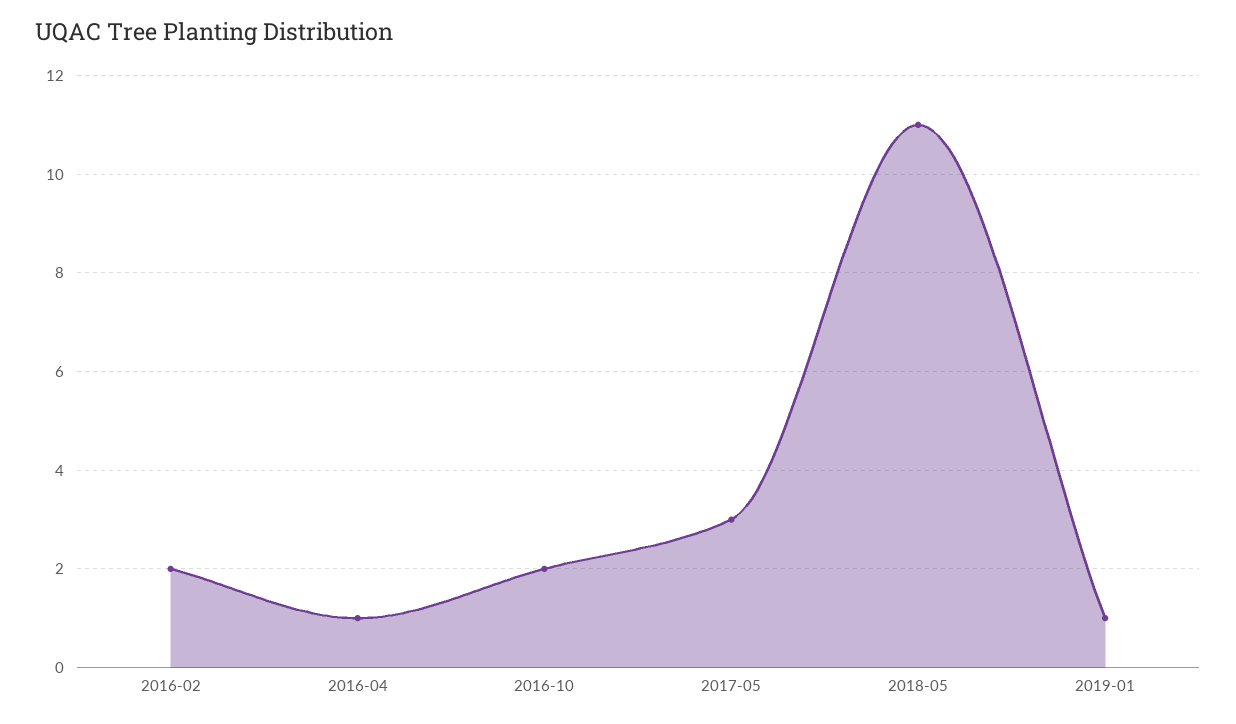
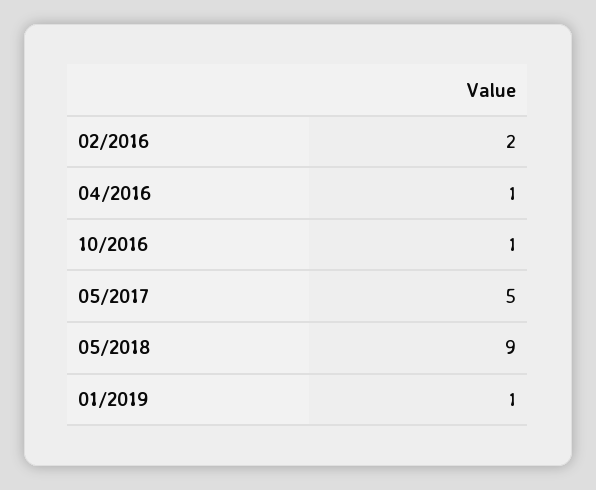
  {
    "2016-02": 2,
    "2016-04": 1,
-   "2016-10": 2,
+   "2016-10": 1,
-   "2017-05": 3,
+   "2017-05": 5,
-   "2018-05": 11,
+   "2018-05": 9,
    "2019-01": 1
  }

